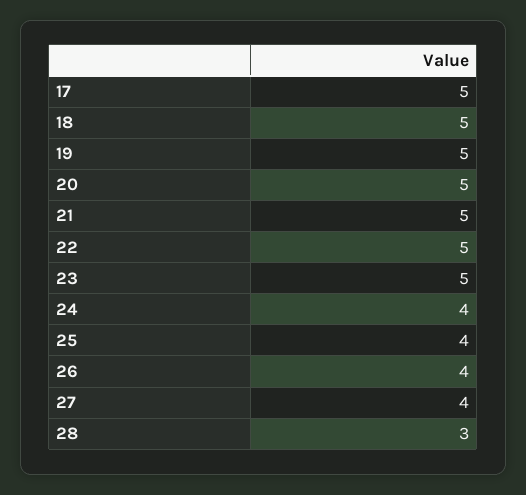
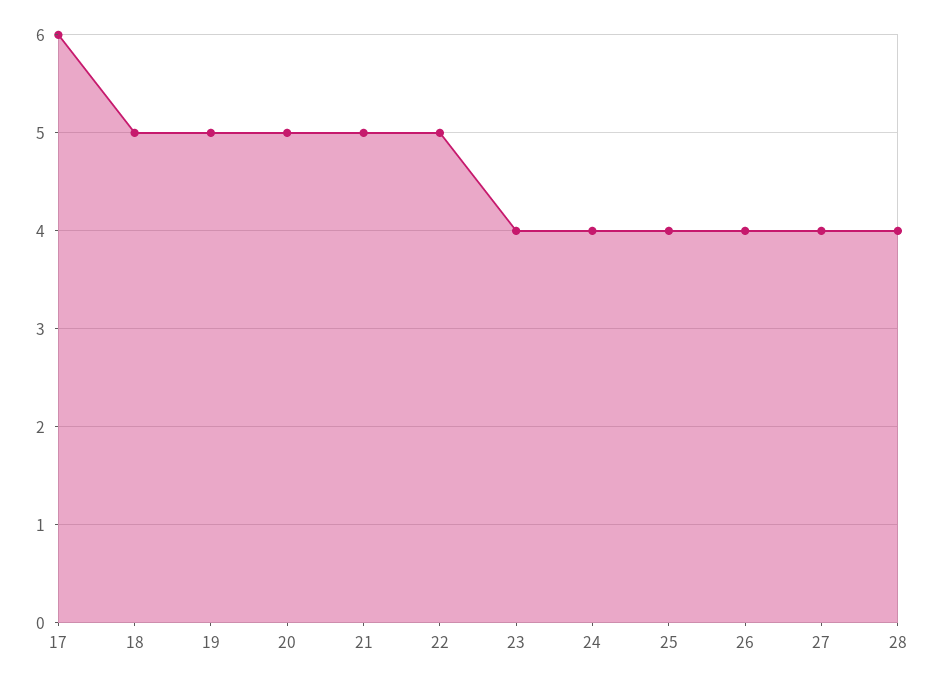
  {
-   "17": 5,
+   "17": 6,
    "18": 5,
    "19": 5,
    "20": 5,
    "21": 5,
    "22": 5,
-   "23": 5,
+   "23": 4,
    "24": 4,
    "25": 4,
    "26": 4,
    "27": 4,
-   "28": 3
+   "28": 4
  }

